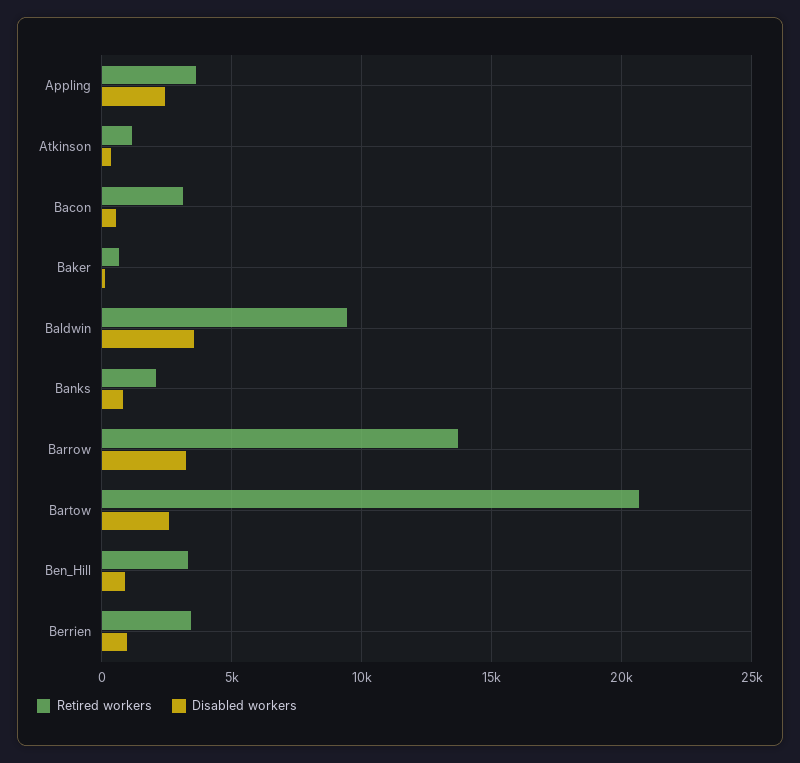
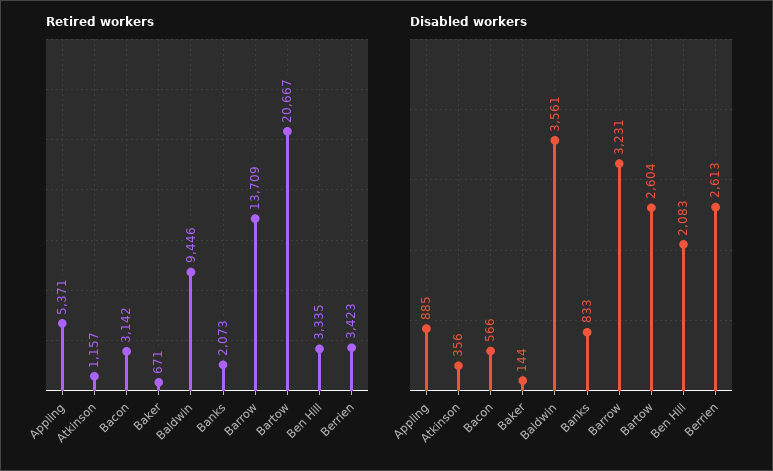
  {
    "Retired workers": {
-     "Appling": 3500,
+     "Appling": 5371,
      "Atkinson": 1157,
      "Bacon": 3142,
      "Baker": 671,
      "Baldwin": 9446,
      "Banks": 2073,
      "Barrow": 13709,
      "Bartow": 20667,
      "Ben_Hill": 3335,
      "Berrien": 3423
    },
    "Disabled workers": {
-     "Appling": 2500,
+     "Appling": 885,
      "Atkinson": 356,
      "Bacon": 566,
      "Baker": 144,
      "Baldwin": 3561,
      "Banks": 833,
      "Barrow": 3231,
      "Bartow": 2604,
-     "Ben_Hill": 1000,
+     "Ben_Hill": 2083,
-     "Berrien": 1000
+     "Berrien": 2613
    }
  }

